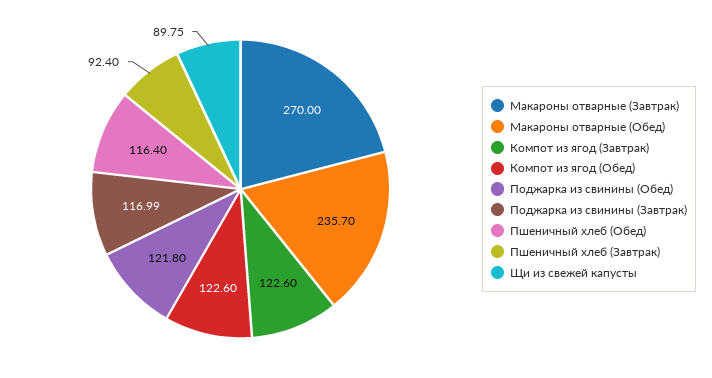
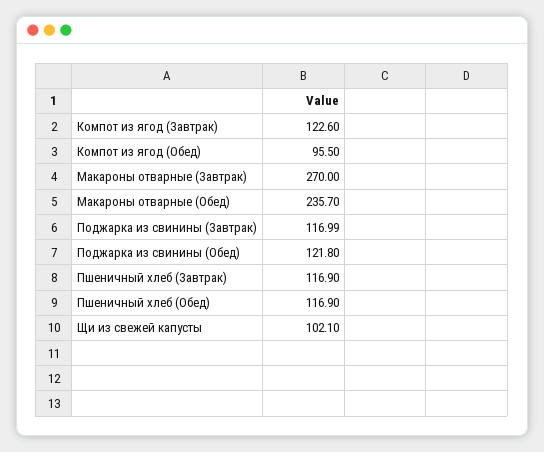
  {
    "Макароны отварные (Завтрак)": 270,
    "Макароны отварные (Обед)": 235.7,
    "Компот из ягод (Завтрак)": 122.6,
-   "Компот из ягод (Обед)": 122.6,
+   "Компот из ягод (Обед)": 95.5,
    "Поджарка из свинины (Обед)": 121.8,
    "Поджарка из свинины (Завтрак)": 116.99,
-   "Пшеничный хлеб (Обед)": 116.4,
+   "Пшеничный хлеб (Обед)": 116.9,
-   "Пшеничный хлеб (Завтрак)": 92.4,
+   "Пшеничный хлеб (Завтрак)": 116.9,
-   "Щи из свежей капусты": 89.75
+   "Щи из свежей капусты": 102.1
  }

